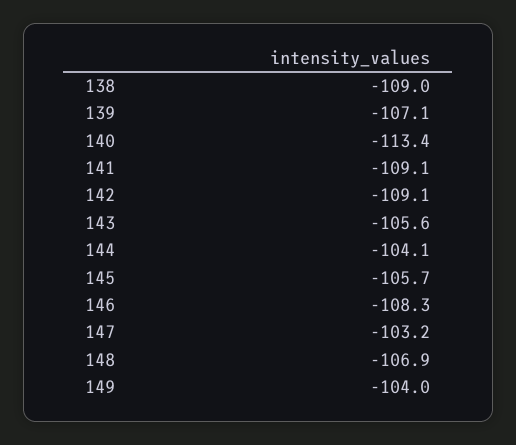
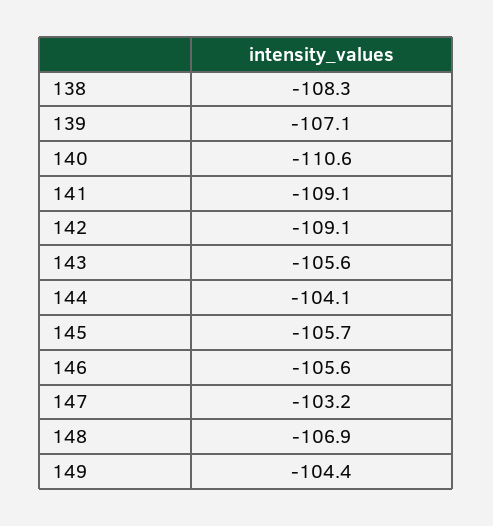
  {
-   "138": -109,
+   "138": -108.3,
    "139": -107.1,
-   "140": -113.4,
+   "140": -110.6,
    "141": -109.1,
    "142": -109.1,
    "143": -105.6,
    "144": -104.1,
    "145": -105.7,
-   "146": -108.3,
+   "146": -105.6,
    "147": -103.2,
    "148": -106.9,
-   "149": -104
+   "149": -104.4
  }

